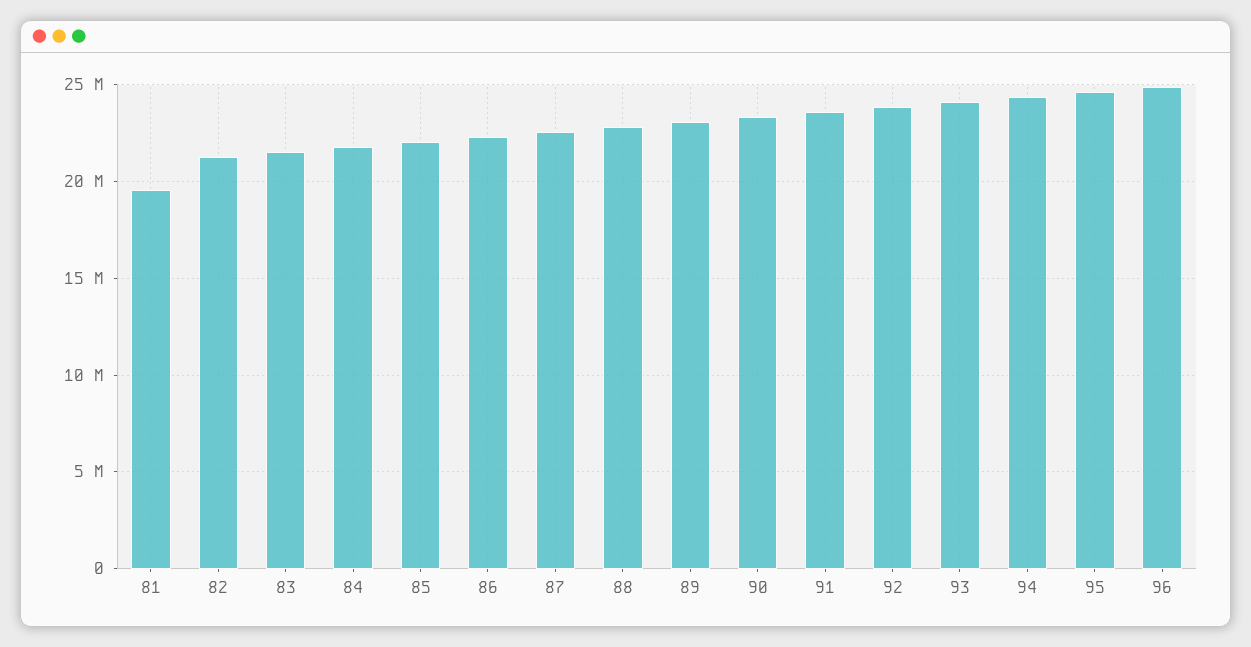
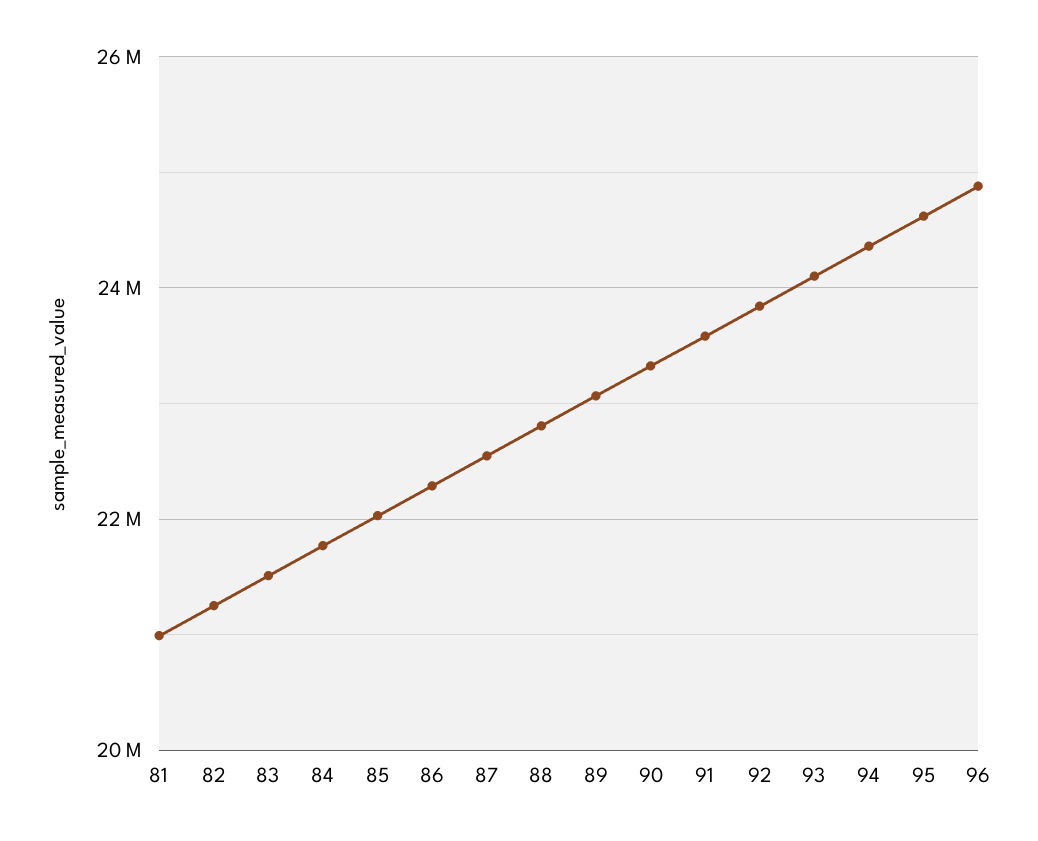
  {
-   "81": 19500000,
+   "81": 21000000,
    "82": 21200000,
    "83": 21600000,
    "84": 21800000,
    "85": 22000000,
    "86": 22200000,
    "87": 22600000,
    "88": 22800000,
    "89": 23000000,
    "90": 23400000,
    "91": 23600000,
    "92": 23800000,
    "93": 24200000,
    "94": 24400000,
    "95": 24600000,
    "96": 24800000
  }

